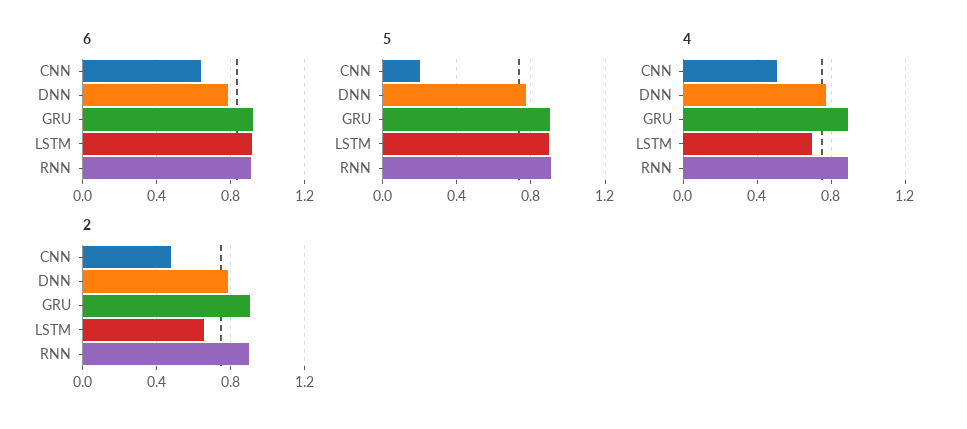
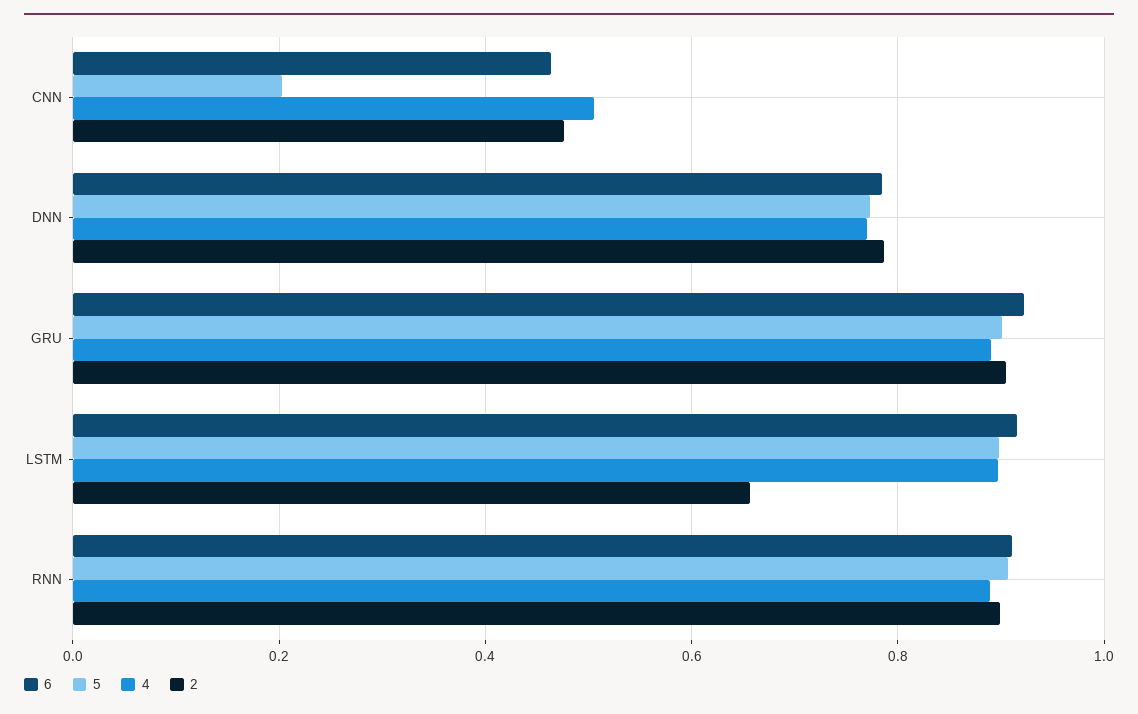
  {
    "6": {
-     "CNN": 0.65,
+     "CNN": 0.46,
      "DNN": 0.78,
      "GRU": 0.92,
      "LSTM": 0.92,
      "RNN": 0.92
    },
    "5": {
      "CNN": 0.2,
      "DNN": 0.78,
      "GRU": 0.9,
      "LSTM": 0.9,
      "RNN": 0.9
    },
    "4": {
      "CNN": 0.5,
      "DNN": 0.78,
      "GRU": 0.9,
-     "LSTM": 0.7,
+     "LSTM": 0.9,
      "RNN": 0.88
    },
    "2": {
      "CNN": 0.48,
      "DNN": 0.78,
      "GRU": 0.9,
      "LSTM": 0.66,
      "RNN": 0.9
    }
  }

